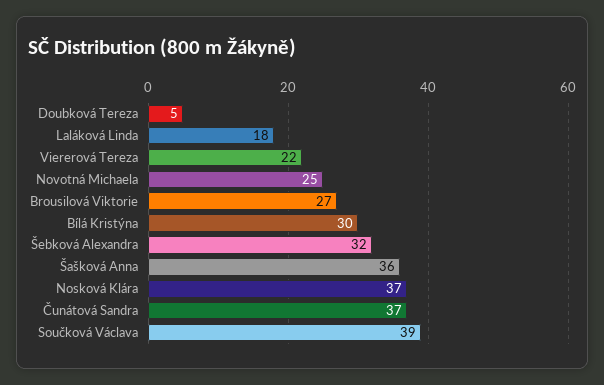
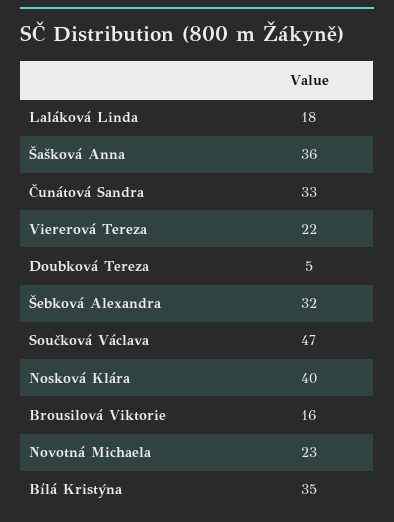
  {
    "Doubková Tereza": 5,
    "Laláková Linda": 18,
    "Viererová Tereza": 22,
-   "Novotná Michaela": 25,
+   "Novotná Michaela": 23,
-   "Brousilová Viktorie": 27,
+   "Brousilová Viktorie": 16,
-   "Bílá Kristýna": 30,
+   "Bílá Kristýna": 35,
    "Šebková Alexandra": 32,
    "Šašková Anna": 36,
-   "Nosková Klára": 37,
+   "Nosková Klára": 40,
-   "Čunátová Sandra": 37,
+   "Čunátová Sandra": 33,
-   "Součková Václava": 39
+   "Součková Václava": 47
  }

